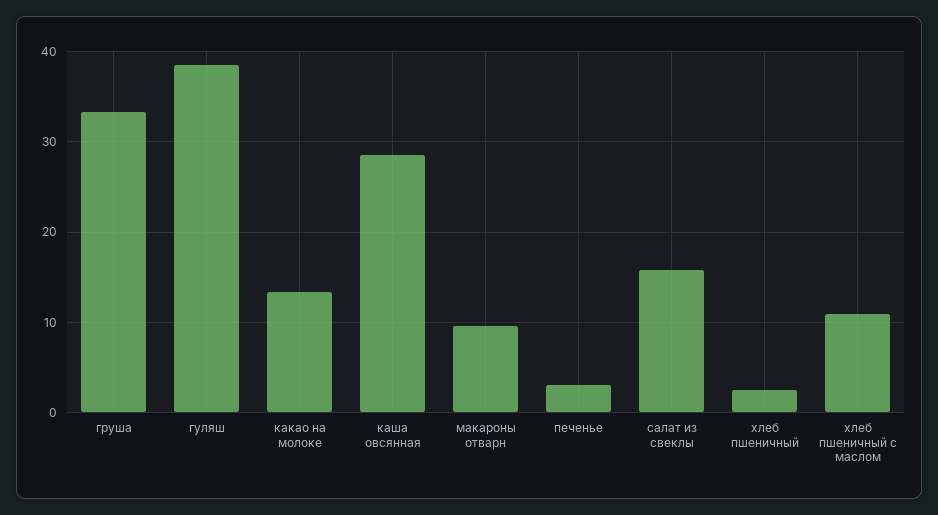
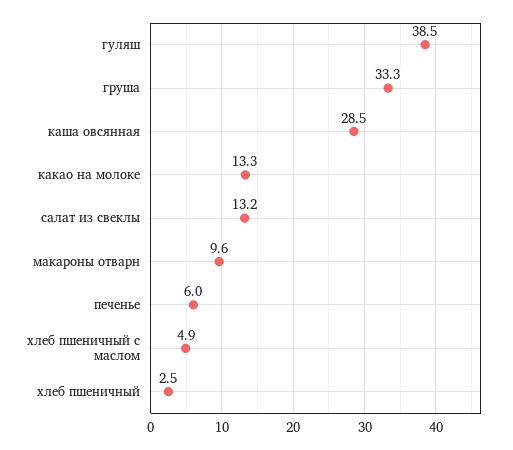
  {
    "груша": 33.3,
    "гуляш": 38.5,
    "какао на молоке": 13.3,
    "каша овсянная": 28.5,
    "макароны отварн": 9.6,
-   "печенье": 3,
+   "печенье": 6,
-   "салат из свеклы": 16,
+   "салат из свеклы": 13.2,
    "хлеб пшеничный": 2.5,
-   "хлеб пшеничный с маслом": 11
+   "хлеб пшеничный с маслом": 4.9
  }

